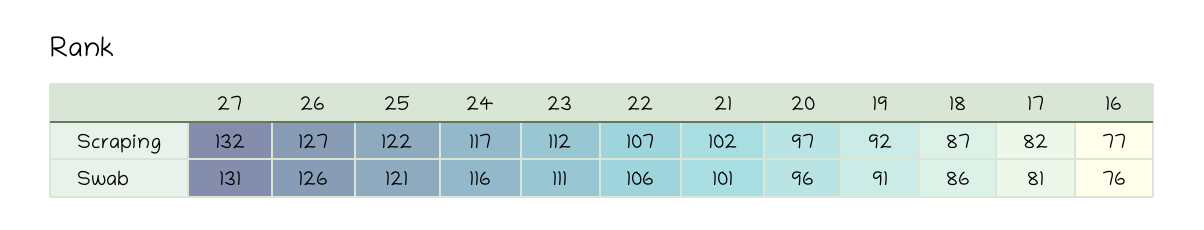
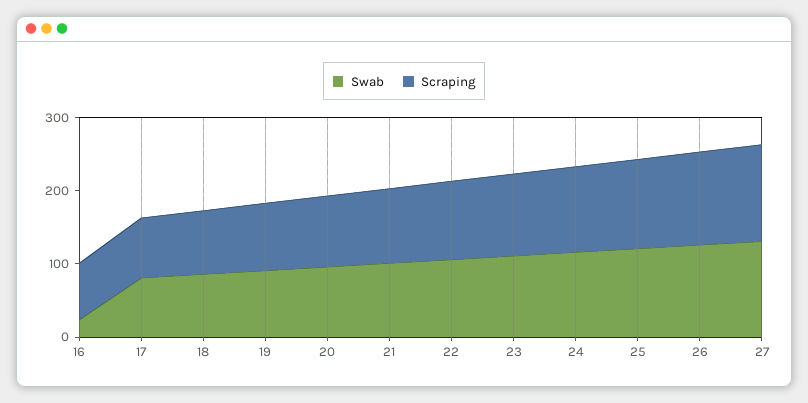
  {
    "Scraping": {
      "27": 132,
      "26": 127,
      "25": 122,
      "24": 117,
      "23": 112,
      "22": 107,
      "21": 102,
      "20": 97,
      "19": 92,
      "18": 87,
      "17": 82,
      "16": 77
    },
    "Swab": {
      "27": 131,
      "26": 126,
      "25": 121,
      "24": 116,
      "23": 111,
      "22": 106,
      "21": 101,
      "20": 96,
      "19": 91,
      "18": 86,
      "17": 81,
-     "16": 76
+     "16": 20
    }
  }

